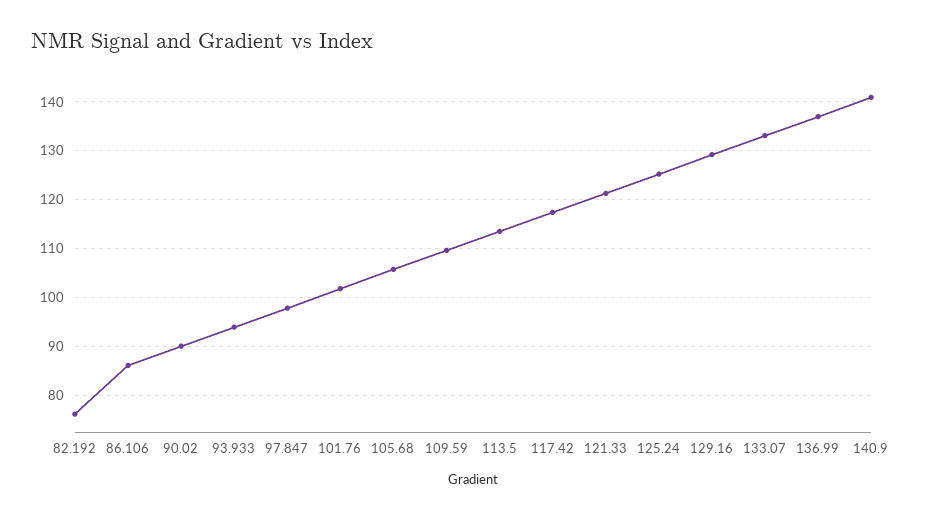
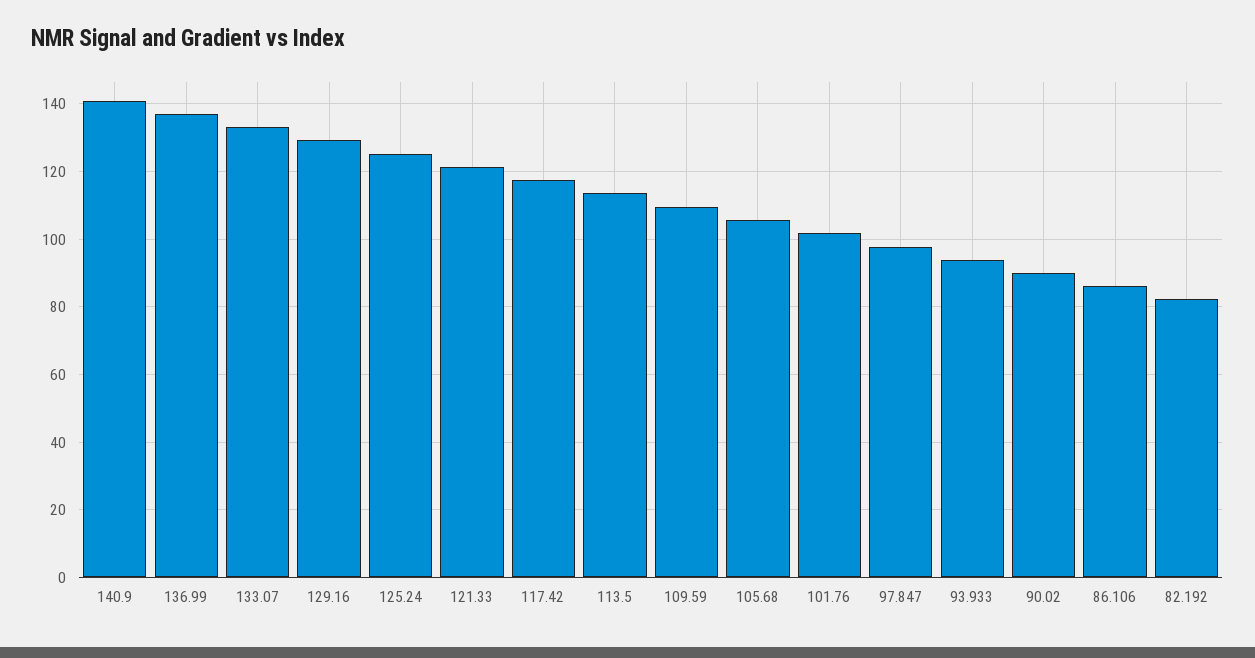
  {
-   "82.192": 76,
+   "82.192": 82,
    "86.106": 86,
    "90.02": 90,
    "93.933": 94,
    "97.847": 98,
    "101.76": 102,
    "105.68": 106,
    "109.59": 110,
    "113.5": 114,
    "117.42": 118,
    "121.33": 122,
    "125.24": 126,
    "129.16": 130,
    "133.07": 134,
    "136.99": 138,
    "140.9": 140
  }

